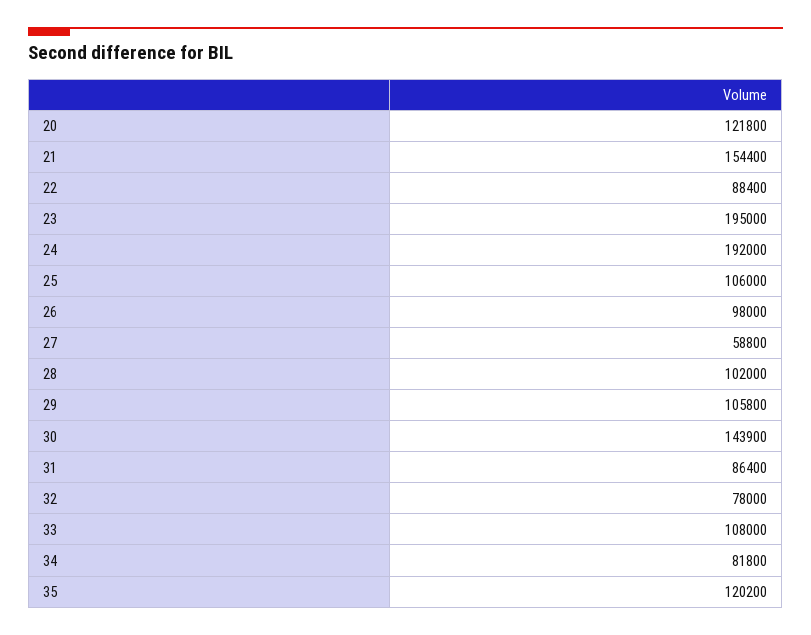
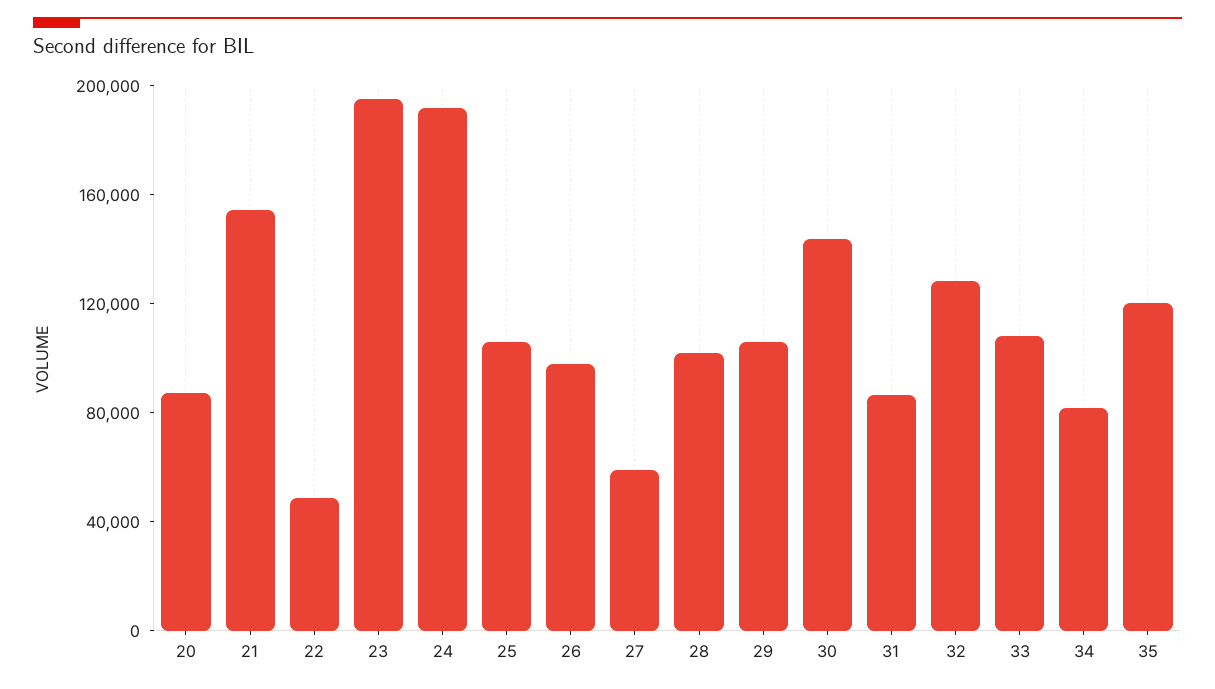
  {
-   "20": 121800,
+   "20": 90000,
    "21": 154400,
-   "22": 88400,
+   "22": 50000,
    "23": 195000,
    "24": 192000,
    "25": 106000,
    "26": 98000,
    "27": 58800,
    "28": 102000,
    "29": 105800,
    "30": 143900,
    "31": 86400,
-   "32": 78000,
+   "32": 130000,
    "33": 108000,
    "34": 81800,
    "35": 120200
  }

